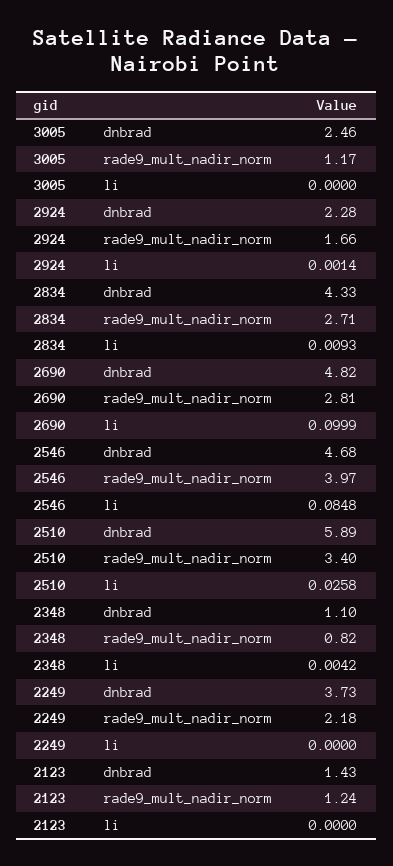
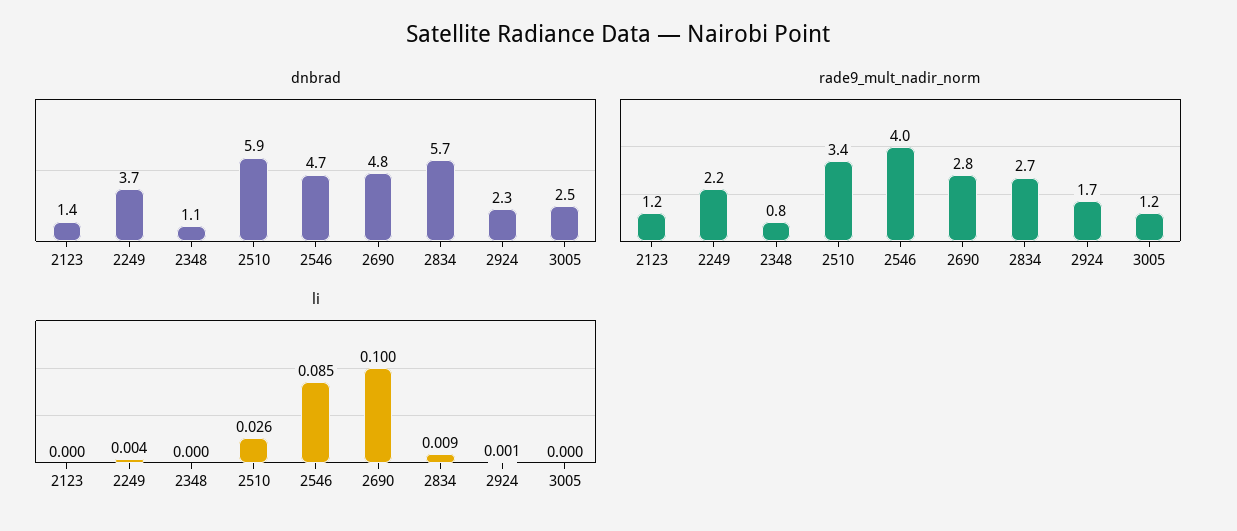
  {
    "dnbrad": {
      "3005": 2.46,
      "2924": 2.28,
-     "2834": 4.33,
+     "2834": 5.7,
      "2690": 4.82,
      "2546": 4.68,
      "2510": 5.89,
      "2348": 1.1,
      "2249": 3.73,
      "2123": 1.43
    },
    "rade9_mult_nadir_norm": {
      "3005": 1.17,
      "2924": 1.66,
      "2834": 2.71,
      "2690": 2.81,
      "2546": 3.97,
      "2510": 3.4,
      "2348": 0.82,
      "2249": 2.18,
      "2123": 1.24
    },
    "li": {
      "3005": 0,
      "2924": 0.0014,
      "2834": 0.0093,
      "2690": 0.0999,
      "2546": 0.0848,
      "2510": 0.0258,
-     "2348": 0.0042,
+     "2348": 0,
-     "2249": 0,
+     "2249": 0.004,
      "2123": 0
    }
  }

